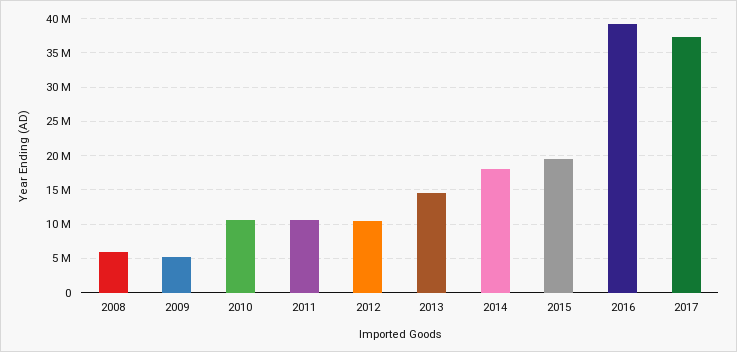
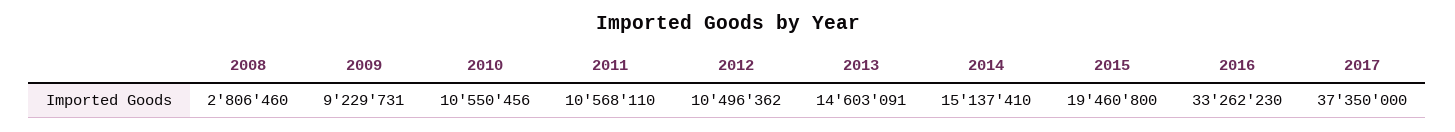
  {
-   "2008": 6000000,
+   "2008": 2806460,
-   "2009": 5000000,
+   "2009": 9229731,
    "2010": 10550456,
    "2011": 10568110,
    "2012": 10496362,
    "2013": 14603091,
-   "2014": 18000000,
+   "2014": 15137410,
    "2015": 19460800,
-   "2016": 39000000,
+   "2016": 33262230,
    "2017": 37350000
  }

